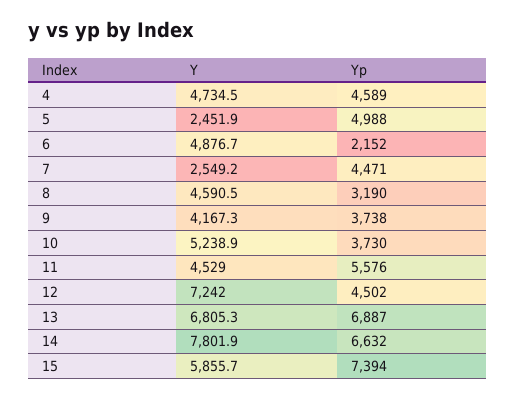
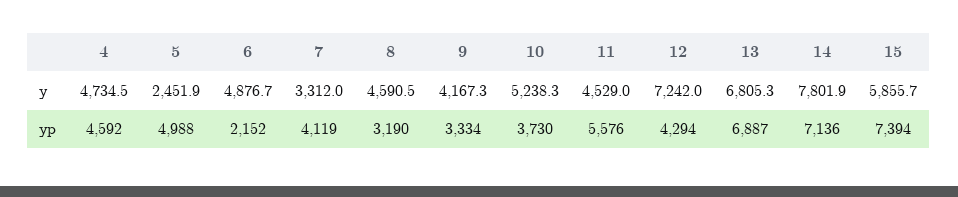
  {
    "Y": {
      "4": 4734.5,
      "5": 2451.9,
      "6": 4876.7,
-     "7": 2549.2,
+     "7": 3312,
      "8": 4590.5,
      "9": 4167.3,
-     "10": 5238.9,
+     "10": 5238.3,
      "11": 4529,
      "12": 7242,
      "13": 6805.3,
      "14": 7801.9,
      "15": 5855.7
    },
    "Yp": {
-     "4": 4589,
+     "4": 4592,
      "5": 4988,
      "6": 2152,
-     "7": 4471,
+     "7": 4119,
      "8": 3190,
-     "9": 3738,
+     "9": 3334,
      "10": 3730,
      "11": 5576,
-     "12": 4502,
+     "12": 4294,
      "13": 6887,
-     "14": 6632,
+     "14": 7136,
      "15": 7394
    }
  }

